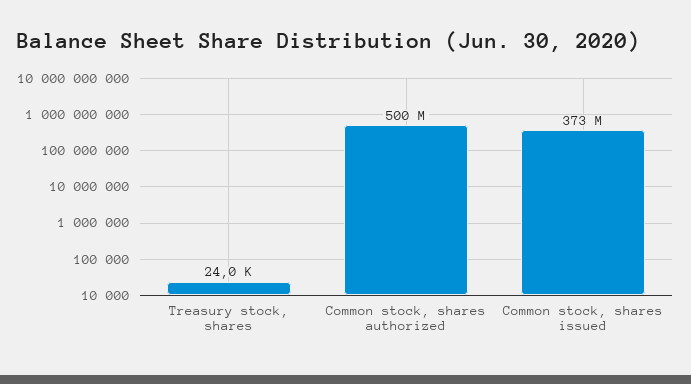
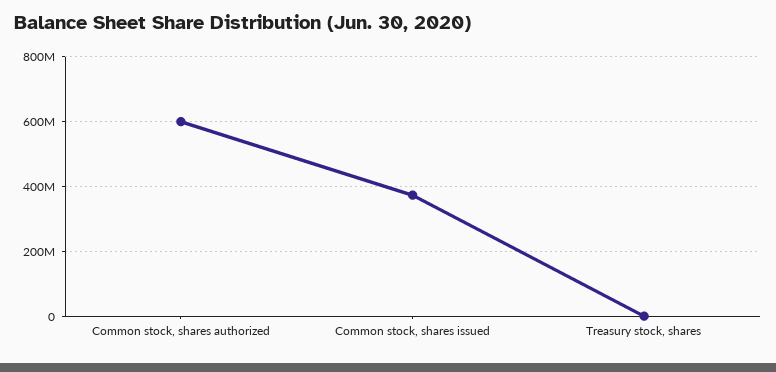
  {
    "Treasury stock, shares": 24000,
-   "Common stock, shares authorized": 500000000,
+   "Common stock, shares authorized": 600000000,
    "Common stock, shares issued": 373000000
  }

